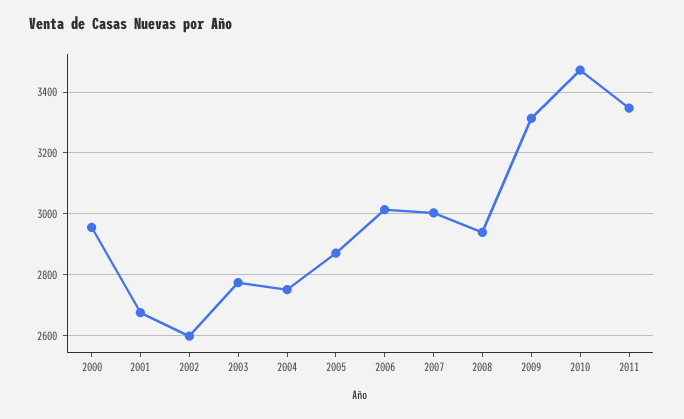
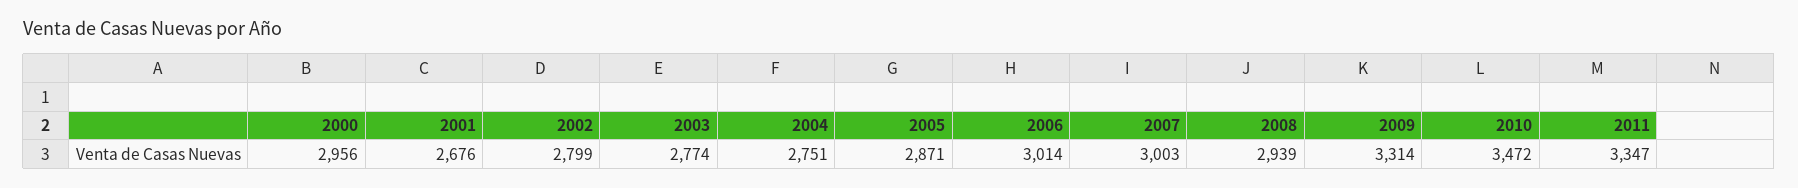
  {
    "2000": 2956,
    "2001": 2676,
-   "2002": 2600,
+   "2002": 2799,
    "2003": 2774,
    "2004": 2751,
    "2005": 2871,
    "2006": 3014,
    "2007": 3003,
    "2008": 2939,
    "2009": 3314,
    "2010": 3472,
    "2011": 3347
  }

